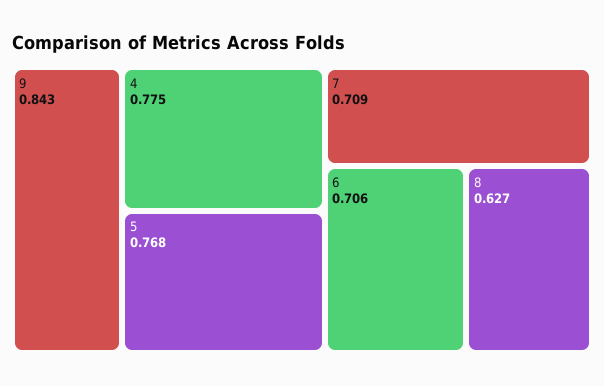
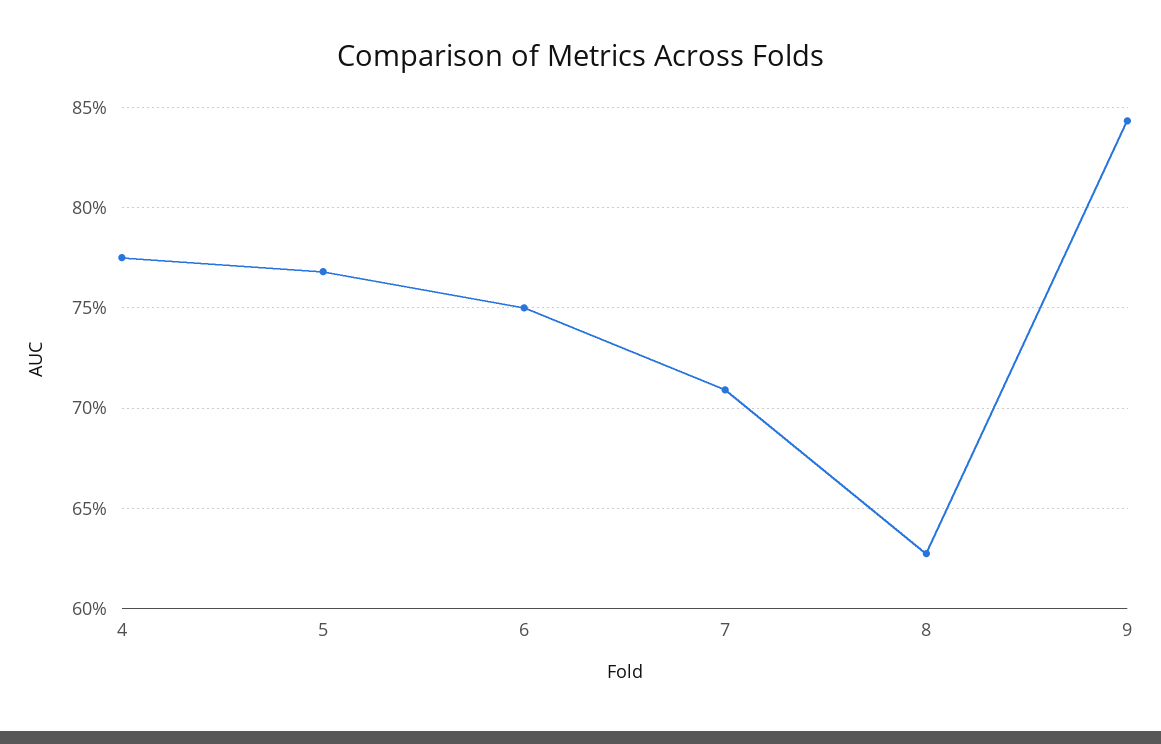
  {
    "9": 0.843,
    "4": 0.775,
    "5": 0.768,
    "7": 0.709,
-   "6": 0.706,
+   "6": 0.75,
    "8": 0.627
  }

